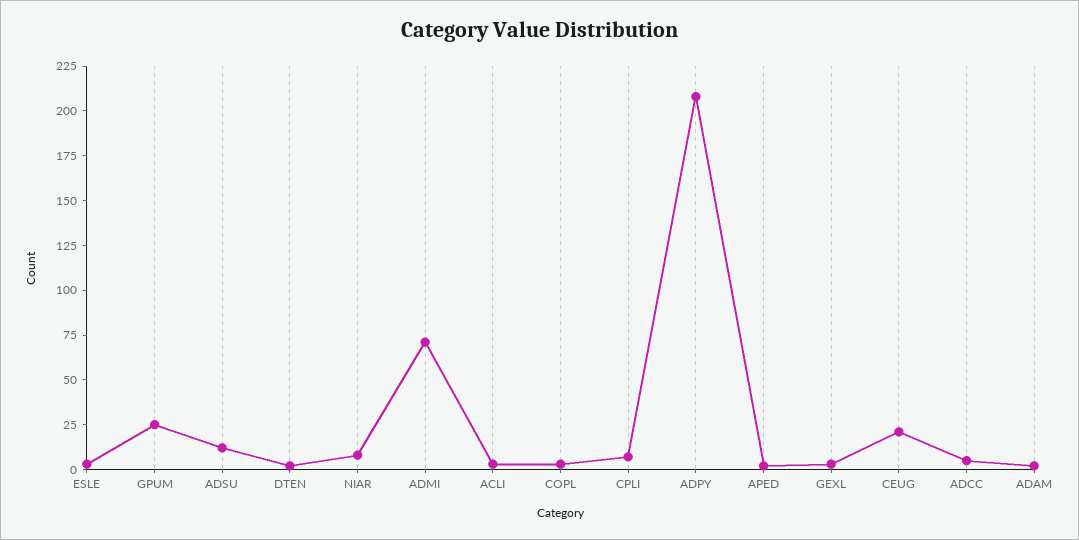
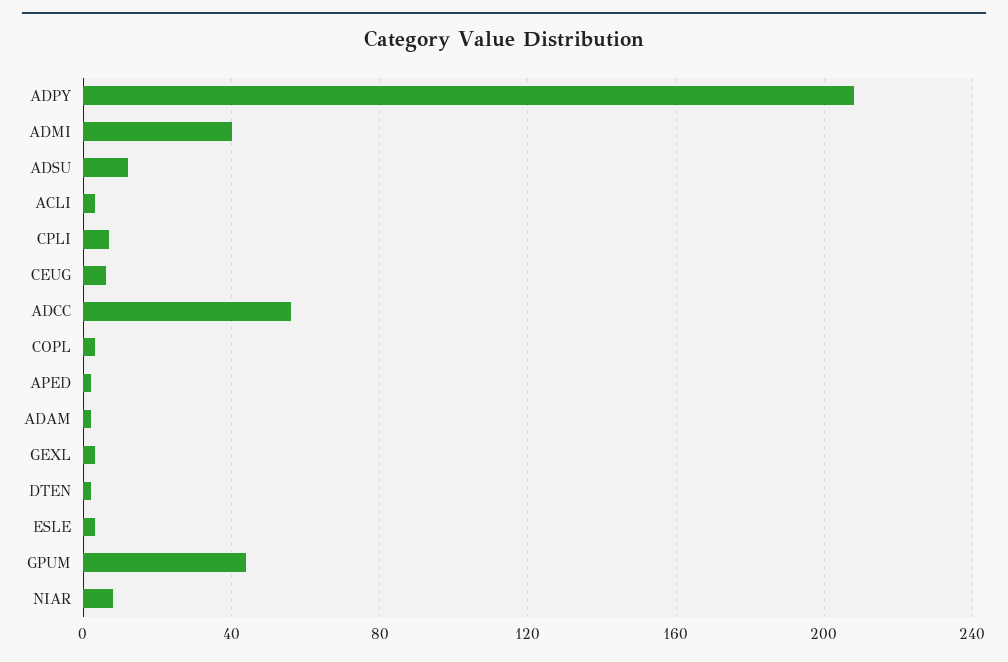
  {
    "ESLE": 5,
-   "GPUM": 25,
+   "GPUM": 45,
    "ADSU": 10,
    "DTEN": 0,
    "NIAR": 10,
-   "ADMI": 70,
+   "ADMI": 40,
    "ACLI": 5,
    "COPL": 5,
    "CPLI": 5,
    "ADPY": 210,
    "APED": 0,
    "GEXL": 5,
-   "CEUG": 20,
+   "CEUG": 5,
-   "ADCC": 5,
+   "ADCC": 55,
    "ADAM": 0
  }

